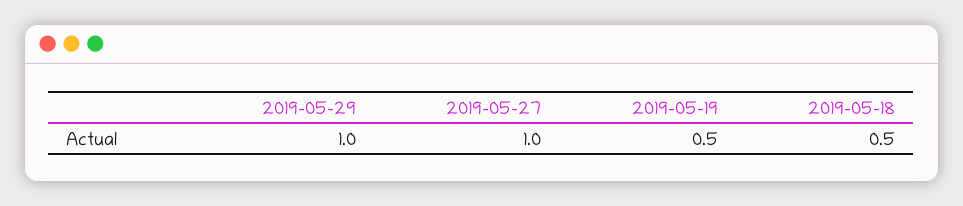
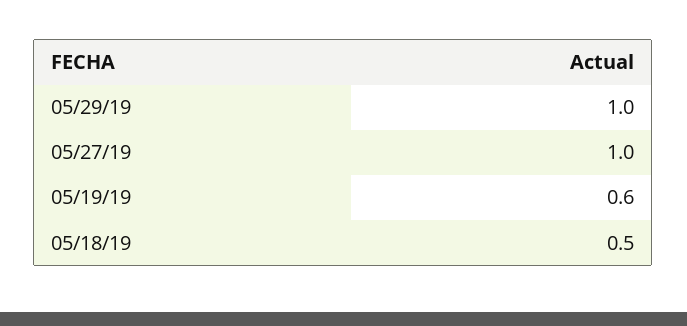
  {
    "2019-05-29": 1,
    "2019-05-27": 1,
-   "2019-05-19": 0.5,
+   "2019-05-19": 0.6,
    "2019-05-18": 0.5
  }

